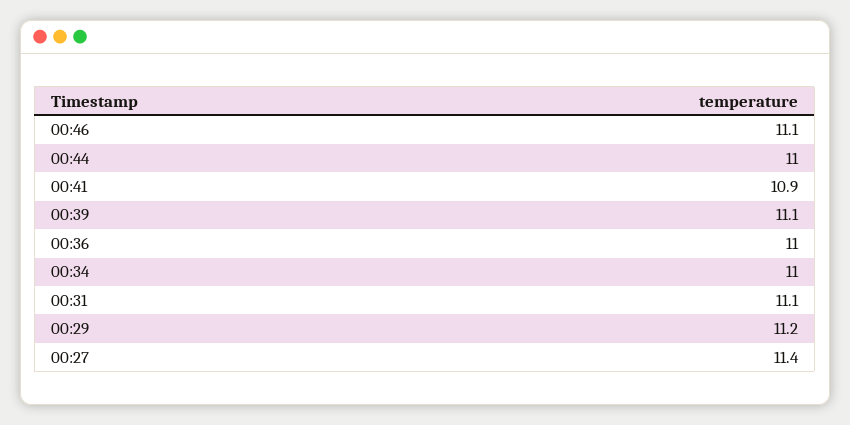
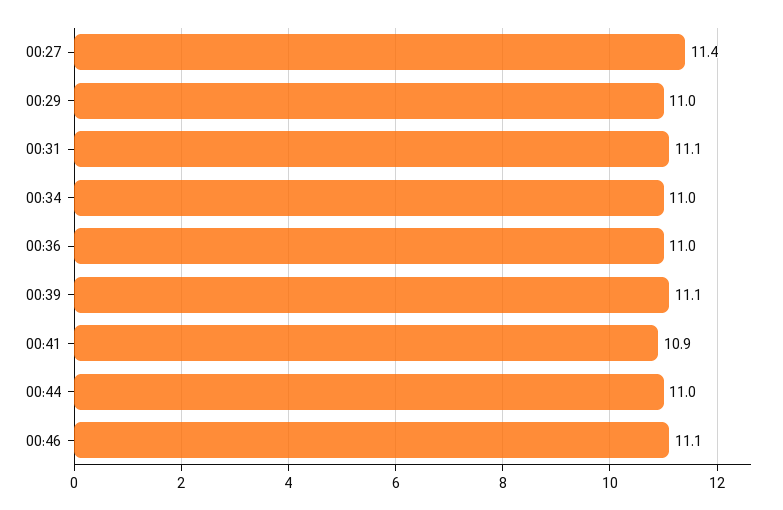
  {
    "00:46": 11.1,
    "00:44": 11,
    "00:41": 10.9,
    "00:39": 11.1,
    "00:36": 11,
    "00:34": 11,
    "00:31": 11.1,
-   "00:29": 11.2,
+   "00:29": 11,
    "00:27": 11.4
  }

